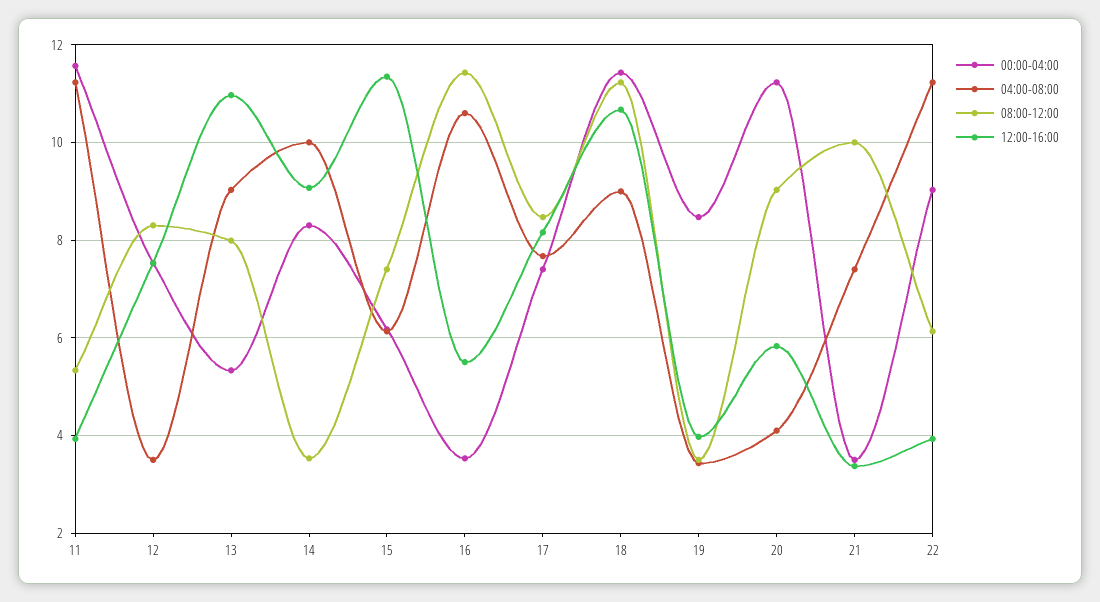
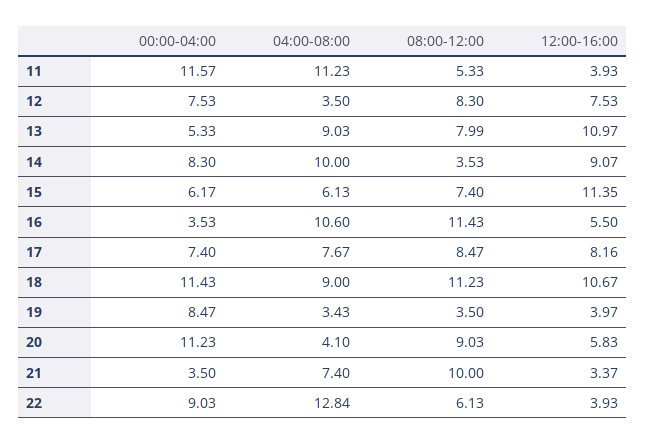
  {
    "00:00-04:00": {
      "11": 11.57,
      "12": 7.53,
      "13": 5.33,
      "14": 8.3,
      "15": 6.17,
      "16": 3.53,
      "17": 7.4,
      "18": 11.43,
      "19": 8.47,
      "20": 11.23,
      "21": 3.5,
      "22": 9.03
    },
    "04:00-08:00": {
      "11": 11.23,
      "12": 3.5,
      "13": 9.03,
      "14": 10,
      "15": 6.13,
      "16": 10.6,
      "17": 7.67,
      "18": 9,
      "19": 3.43,
      "20": 4.1,
      "21": 7.4,
-     "22": 11.2
+     "22": 12.84
    },
    "08:00-12:00": {
      "11": 5.33,
      "12": 8.3,
      "13": 7.99,
      "14": 3.53,
      "15": 7.4,
      "16": 11.43,
      "17": 8.47,
      "18": 11.23,
      "19": 3.5,
      "20": 9.03,
      "21": 10,
      "22": 6.13
    },
    "12:00-16:00": {
      "11": 3.93,
      "12": 7.53,
      "13": 10.97,
      "14": 9.07,
      "15": 11.35,
      "16": 5.5,
      "17": 8.16,
      "18": 10.67,
      "19": 3.97,
      "20": 5.83,
      "21": 3.37,
      "22": 3.93
    }
  }

